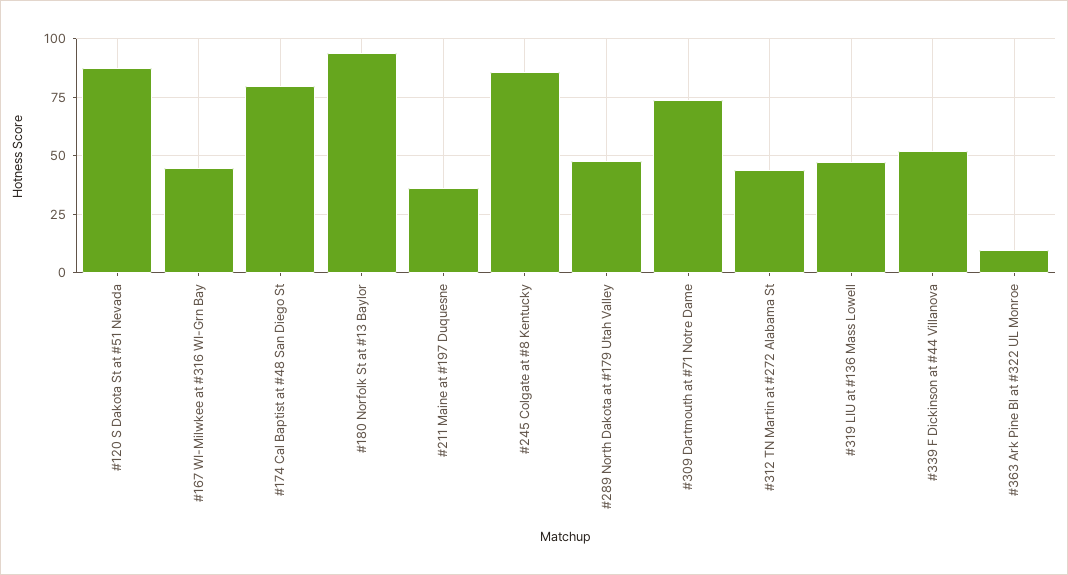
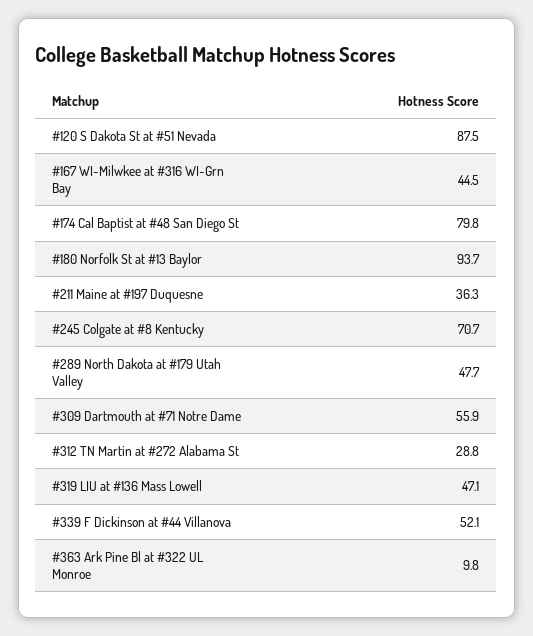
  {
    "#120 S Dakota St at #51 Nevada": 87.5,
    "#167 WI-Milwkee at #316 WI-Grn Bay": 44.5,
    "#174 Cal Baptist at #48 San Diego St": 79.8,
    "#180 Norfolk St at #13 Baylor": 93.7,
    "#211 Maine at #197 Duquesne": 36.3,
-   "#245 Colgate at #8 Kentucky": 85,
+   "#245 Colgate at #8 Kentucky": 70.7,
    "#289 North Dakota at #179 Utah Valley": 47.7,
-   "#309 Dartmouth at #71 Notre Dame": 75,
+   "#309 Dartmouth at #71 Notre Dame": 55.9,
-   "#312 TN Martin at #272 Alabama St": 45,
+   "#312 TN Martin at #272 Alabama St": 28.8,
    "#319 LIU at #136 Mass Lowell": 47.1,
    "#339 F Dickinson at #44 Villanova": 52.1,
    "#363 Ark Pine Bl at #322 UL Monroe": 9.8
  }

